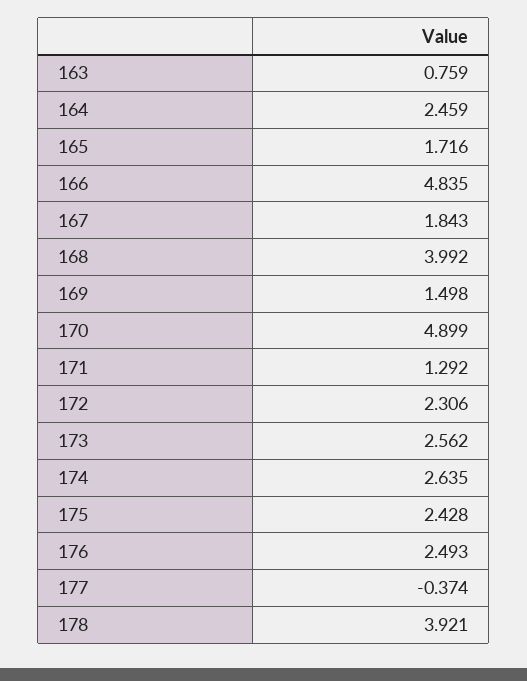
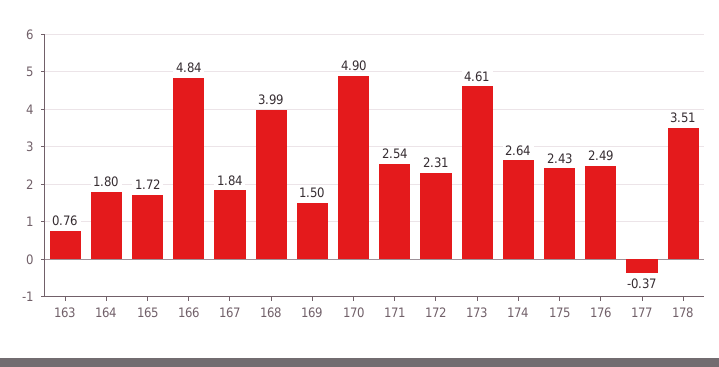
  {
    "163": 0.759,
-   "164": 2.459,
+   "164": 1.8,
    "165": 1.716,
    "166": 4.835,
    "167": 1.843,
    "168": 3.992,
    "169": 1.498,
    "170": 4.899,
-   "171": 1.292,
+   "171": 2.54,
    "172": 2.306,
-   "173": 2.562,
+   "173": 4.61,
    "174": 2.635,
    "175": 2.428,
    "176": 2.493,
    "177": -0.374,
-   "178": 3.921
+   "178": 3.51
  }

